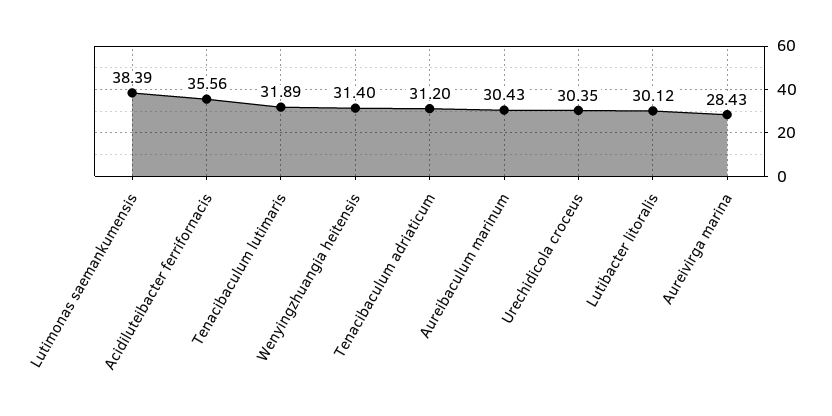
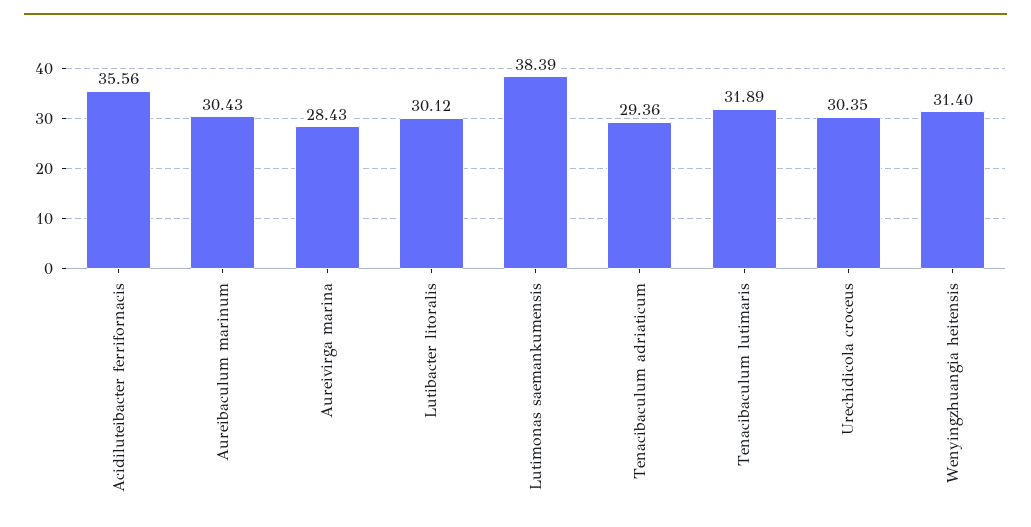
  {
    "Lutimonas saemankumensis": 38.39,
    "Acidiluteibacter ferrifornacis": 35.56,
    "Tenacibaculum lutimaris": 31.89,
    "Wenyingzhuangia heitensis": 31.4,
-   "Tenacibaculum adriaticum": 31.2,
+   "Tenacibaculum adriaticum": 29.36,
    "Aureibaculum marinum": 30.43,
    "Urechidicola croceus": 30.35,
    "Lutibacter litoralis": 30.12,
    "Aureivirga marina": 28.43
  }

